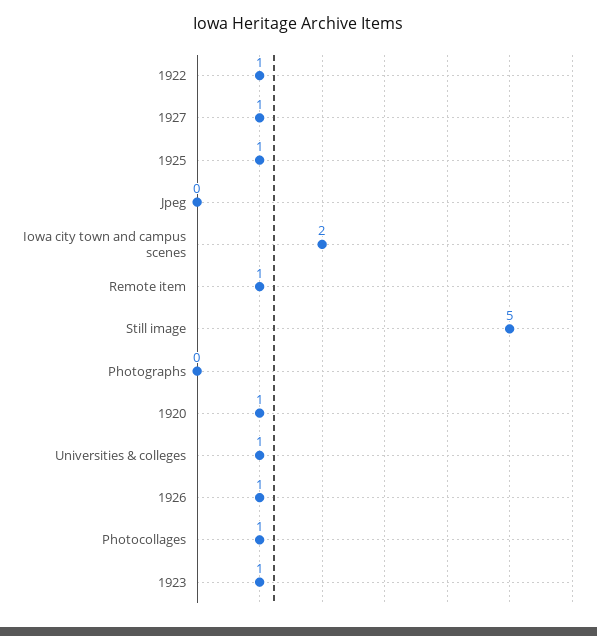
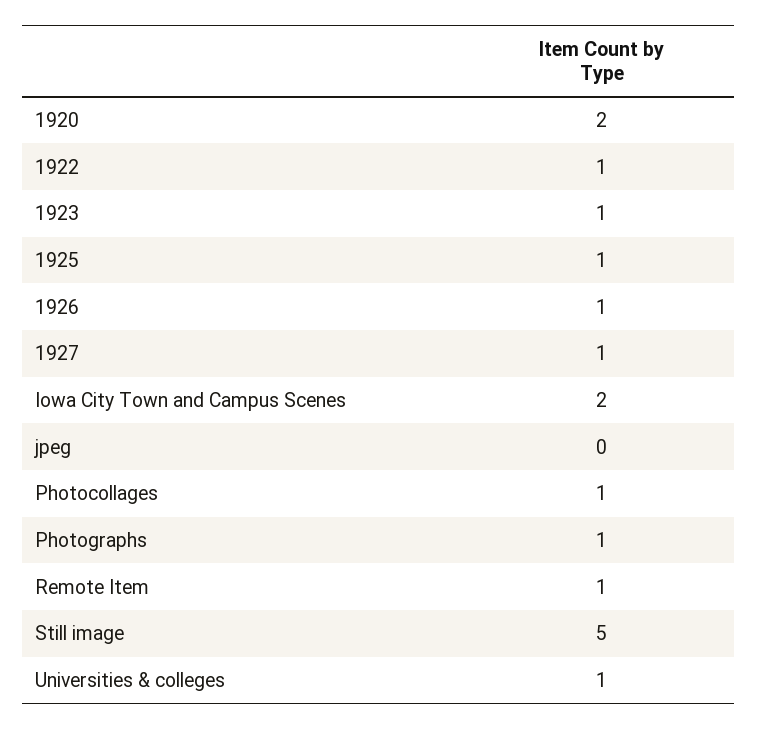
  {
    "1922": 1,
    "1927": 1,
    "1925": 1,
    "Jpeg": 0,
    "Iowa city town and campus scenes": 2,
    "Remote item": 1,
    "Still image": 5,
-   "Photographs": 0,
+   "Photographs": 1,
-   "1920": 1,
+   "1920": 2,
    "Universities & colleges": 1,
    "1926": 1,
    "Photocollages": 1,
    "1923": 1
  }

